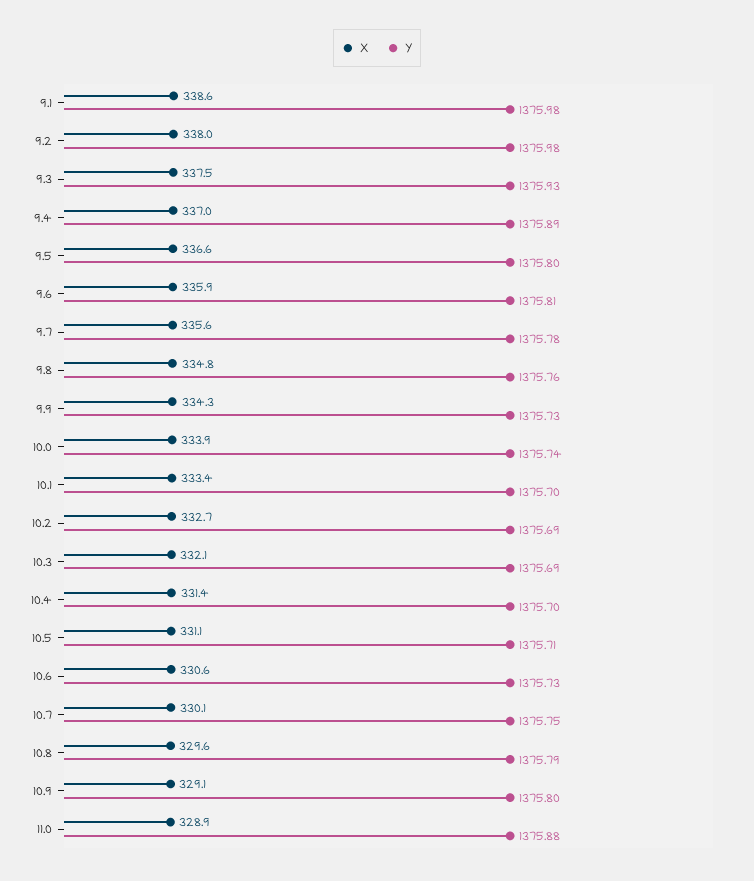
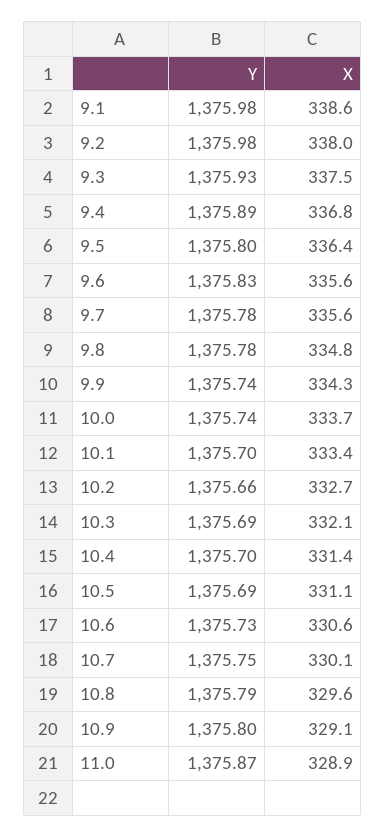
  {
    "X": {
      "9.1": 338.6,
      "9.2": 338,
      "9.3": 337.5,
-     "9.4": 337,
+     "9.4": 336.8,
-     "9.5": 336.6,
+     "9.5": 336.4,
-     "9.6": 335.9,
+     "9.6": 335.6,
      "9.7": 335.6,
      "9.8": 334.8,
      "9.9": 334.3,
-     "10.0": 333.9,
+     "10.0": 333.7,
      "10.1": 333.4,
      "10.2": 332.7,
      "10.3": 332.1,
      "10.4": 331.4,
      "10.5": 331.1,
      "10.6": 330.6,
      "10.7": 330.1,
      "10.8": 329.6,
      "10.9": 329.1,
      "11.0": 328.9
    },
    "Y": {
      "9.1": 1375.98,
      "9.2": 1375.98,
      "9.3": 1375.93,
      "9.4": 1375.89,
      "9.5": 1375.8,
-     "9.6": 1375.81,
+     "9.6": 1375.83,
      "9.7": 1375.78,
-     "9.8": 1375.76,
+     "9.8": 1375.78,
-     "9.9": 1375.73,
+     "9.9": 1375.74,
      "10.0": 1375.74,
      "10.1": 1375.7,
-     "10.2": 1375.69,
+     "10.2": 1375.66,
      "10.3": 1375.69,
      "10.4": 1375.7,
-     "10.5": 1375.71,
+     "10.5": 1375.69,
      "10.6": 1375.73,
      "10.7": 1375.75,
      "10.8": 1375.79,
      "10.9": 1375.8,
-     "11.0": 1375.88
+     "11.0": 1375.87
    }
  }

